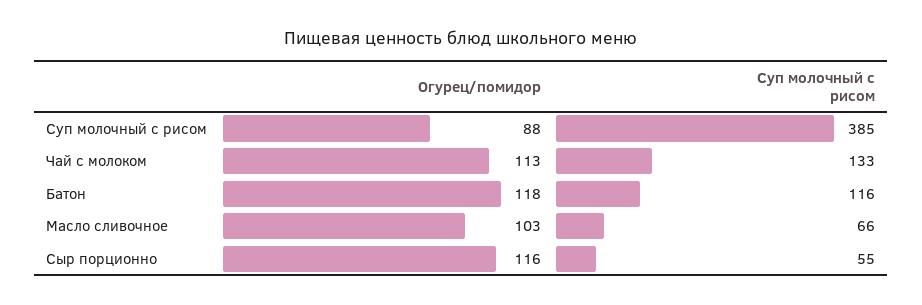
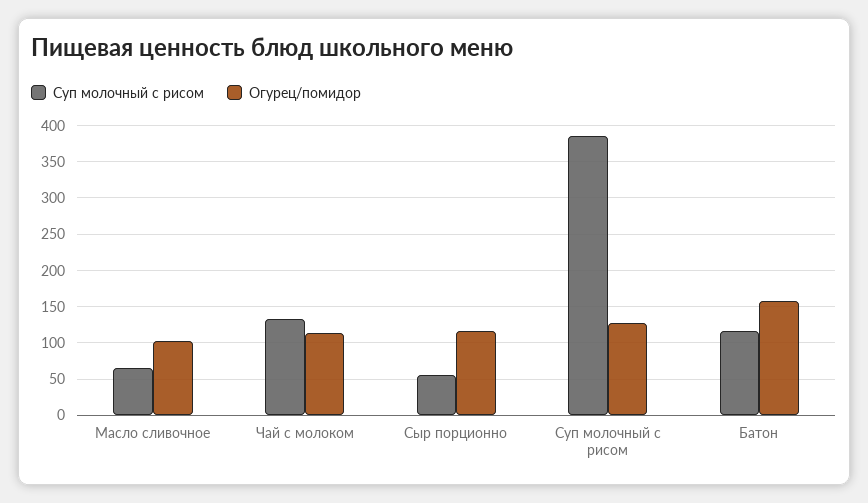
  {
    "Огурец/помидор": {
-     "Суп молочный с рисом": 88,
+     "Суп молочный с рисом": 130,
      "Чай с молоком": 113,
-     "Батон": 118,
+     "Батон": 160,
      "Масло сливочное": 103,
      "Сыр порционно": 116
    },
    "Суп молочный с рисом": {
      "Суп молочный с рисом": 385,
      "Чай с молоком": 133,
      "Батон": 116,
      "Масло сливочное": 66,
      "Сыр порционно": 55
    }
  }

